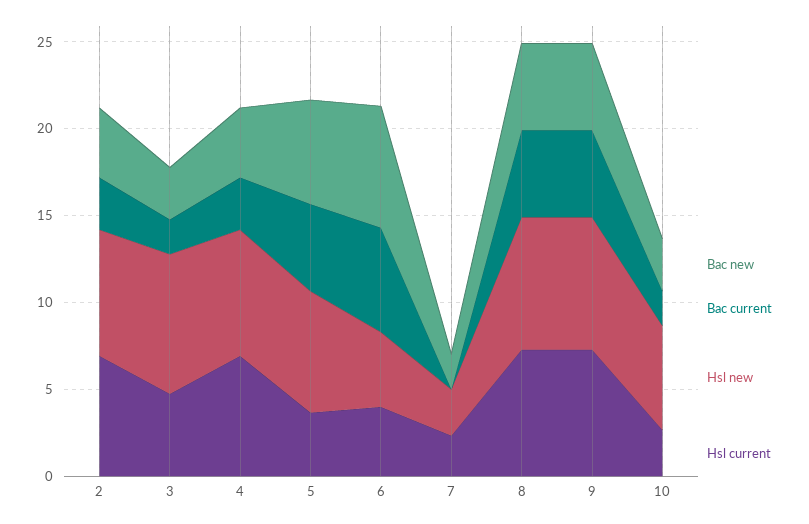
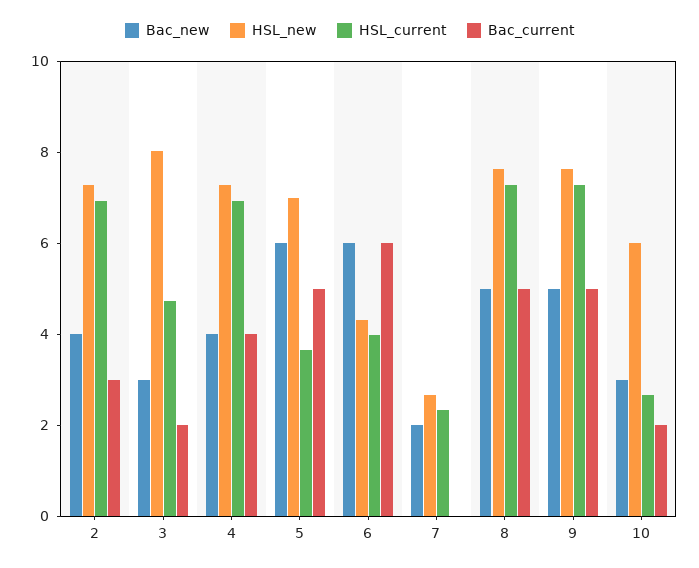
  {
    "Bac new": {
      "2": 4,
      "3": 3,
      "4": 4,
      "5": 6,
-     "6": 7,
+     "6": 6,
      "7": 2,
      "8": 5,
      "9": 5,
      "10": 3
    },
    "Bac current": {
      "2": 3,
      "3": 2,
-     "4": 3,
+     "4": 4,
      "5": 5,
      "6": 6,
      "7": 0,
      "8": 5,
      "9": 5,
      "10": 2
    },
    "Hsl new": {
      "2": 7.5,
      "3": 8,
      "4": 7.5,
      "5": 7,
      "6": 4.5,
      "7": 2.5,
      "8": 7.5,
      "9": 7.5,
      "10": 6
    },
    "Hsl current": {
      "2": 7,
      "3": 4.5,
      "4": 7,
      "5": 3.5,
      "6": 4,
      "7": 2.5,
      "8": 7.5,
      "9": 7.5,
      "10": 2.5
    }
  }

